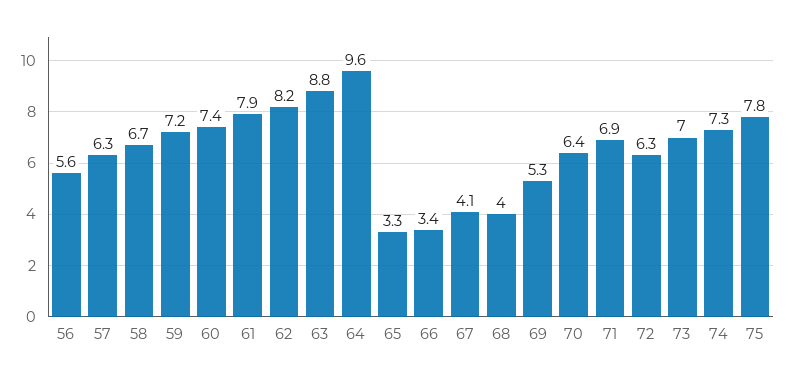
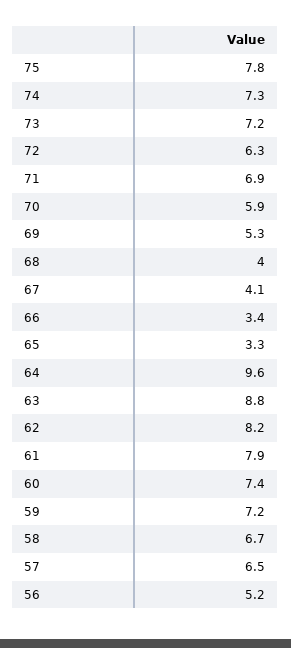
  {
-   "56": 5.6,
+   "56": 5.2,
-   "57": 6.3,
+   "57": 6.5,
    "58": 6.7,
    "59": 7.2,
    "60": 7.4,
    "61": 7.9,
    "62": 8.2,
    "63": 8.8,
    "64": 9.6,
    "65": 3.3,
    "66": 3.4,
    "67": 4.1,
    "68": 4,
    "69": 5.3,
-   "70": 6.4,
+   "70": 5.9,
    "71": 6.9,
    "72": 6.3,
-   "73": 7,
+   "73": 7.2,
    "74": 7.3,
    "75": 7.8
  }

